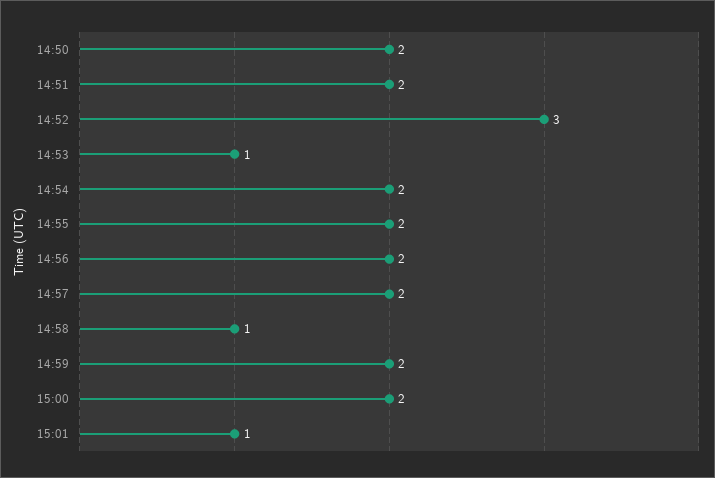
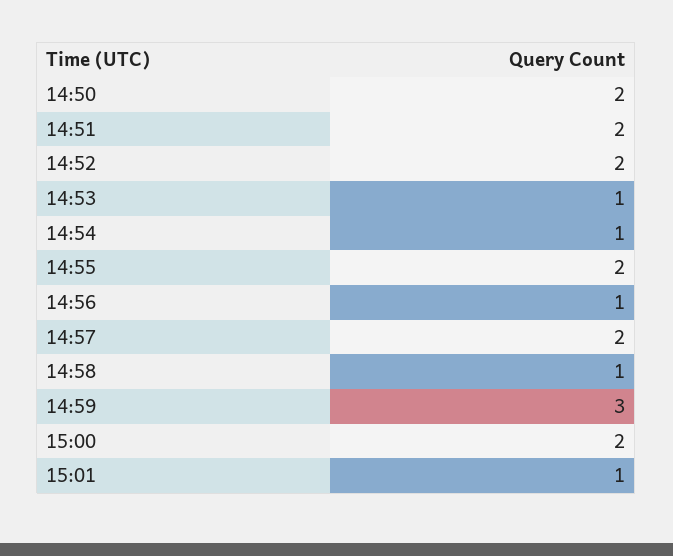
  {
    "14:50": 2,
    "14:51": 2,
-   "14:52": 3,
+   "14:52": 2,
    "14:53": 1,
-   "14:54": 2,
+   "14:54": 1,
    "14:55": 2,
-   "14:56": 2,
+   "14:56": 1,
    "14:57": 2,
    "14:58": 1,
-   "14:59": 2,
+   "14:59": 3,
    "15:00": 2,
    "15:01": 1
  }

